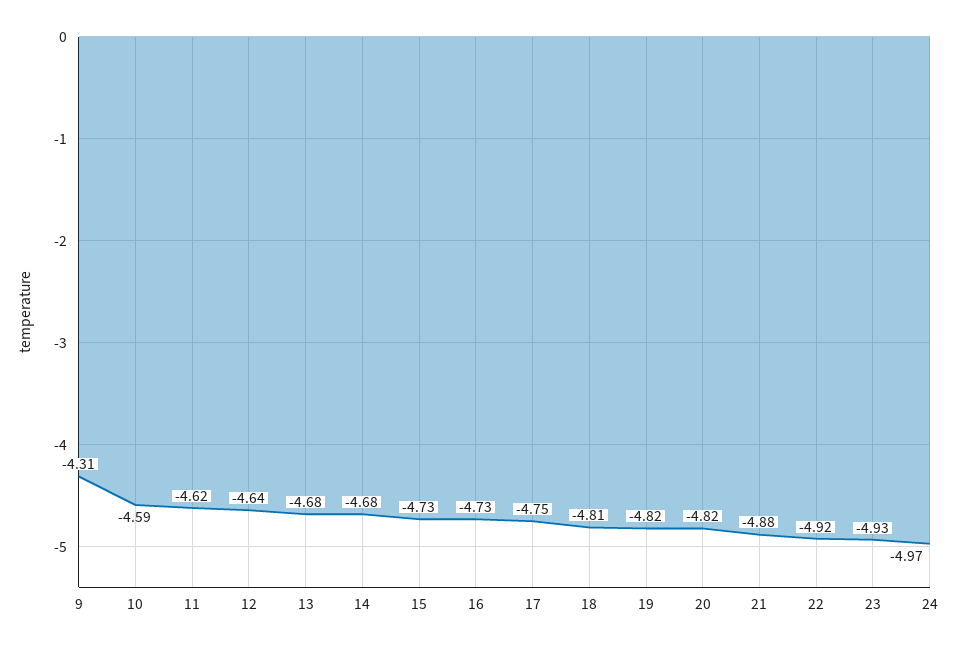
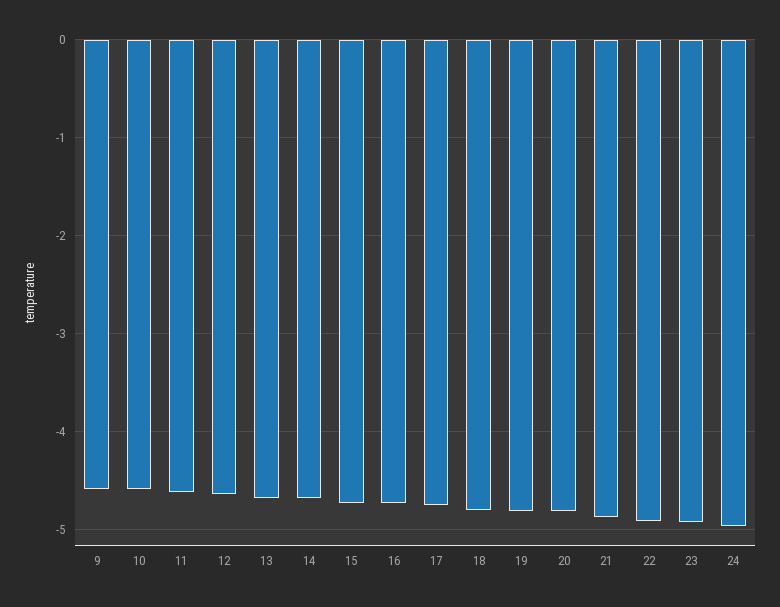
  {
-   "9": -4.31,
+   "9": -4.6,
    "10": -4.59,
    "11": -4.62,
    "12": -4.64,
    "13": -4.68,
    "14": -4.68,
    "15": -4.73,
    "16": -4.73,
    "17": -4.75,
    "18": -4.81,
    "19": -4.82,
    "20": -4.82,
    "21": -4.88,
    "22": -4.92,
    "23": -4.93,
    "24": -4.97
  }

